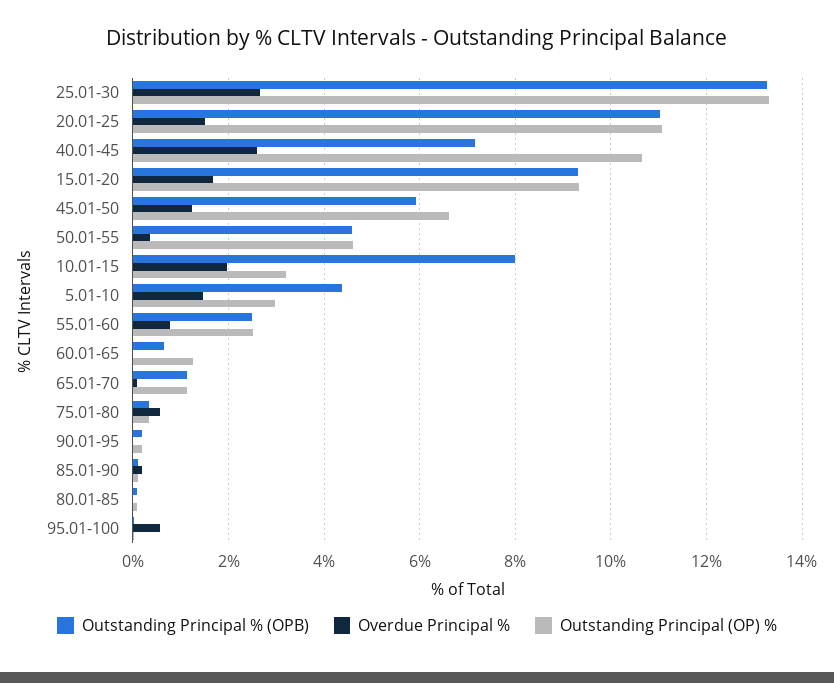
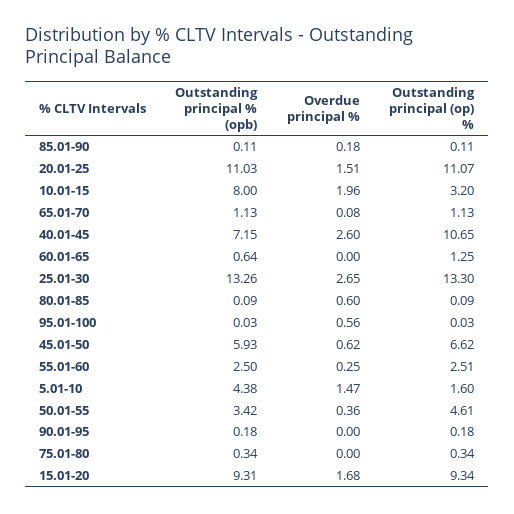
  {
    "Outstanding Principal % (OPB)": {
      "25.01-30": 13.26,
      "20.01-25": 11.03,
      "40.01-45": 7.15,
      "15.01-20": 9.31,
      "45.01-50": 5.93,
-     "50.01-55": 4.6,
+     "50.01-55": 3.42,
      "10.01-15": 8,
      "5.01-10": 4.38,
      "55.01-60": 2.5,
      "60.01-65": 0.64,
      "65.01-70": 1.13,
      "75.01-80": 0.34,
      "90.01-95": 0.18,
      "85.01-90": 0.11,
      "80.01-85": 0.09,
      "95.01-100": 0.03
    },
    "Overdue Principal %": {
      "25.01-30": 2.65,
      "20.01-25": 1.51,
      "40.01-45": 2.6,
      "15.01-20": 1.68,
-     "45.01-50": 1.2,
+     "45.01-50": 0.62,
      "50.01-55": 0.36,
      "10.01-15": 1.96,
      "5.01-10": 1.47,
-     "55.01-60": 0.8,
+     "55.01-60": 0.25,
      "60.01-65": 0,
      "65.01-70": 0.08,
-     "75.01-80": 0.6,
+     "75.01-80": 0,
      "90.01-95": 0,
      "85.01-90": 0.18,
-     "80.01-85": 0,
+     "80.01-85": 0.6,
      "95.01-100": 0.56
    },
    "Outstanding Principal (OP) %": {
      "25.01-30": 13.3,
      "20.01-25": 11.07,
      "40.01-45": 10.65,
      "15.01-20": 9.34,
      "45.01-50": 6.62,
      "50.01-55": 4.61,
      "10.01-15": 3.2,
-     "5.01-10": 3,
+     "5.01-10": 1.6,
      "55.01-60": 2.51,
      "60.01-65": 1.25,
      "65.01-70": 1.13,
      "75.01-80": 0.34,
      "90.01-95": 0.18,
      "85.01-90": 0.11,
      "80.01-85": 0.09,
      "95.01-100": 0.03
    }
  }

